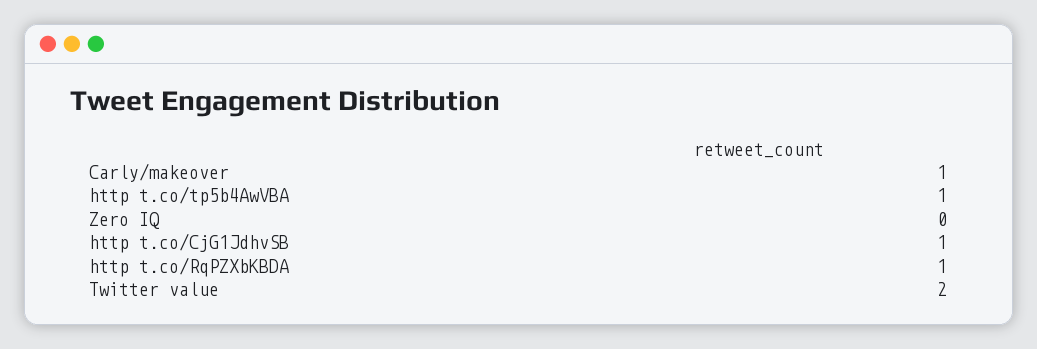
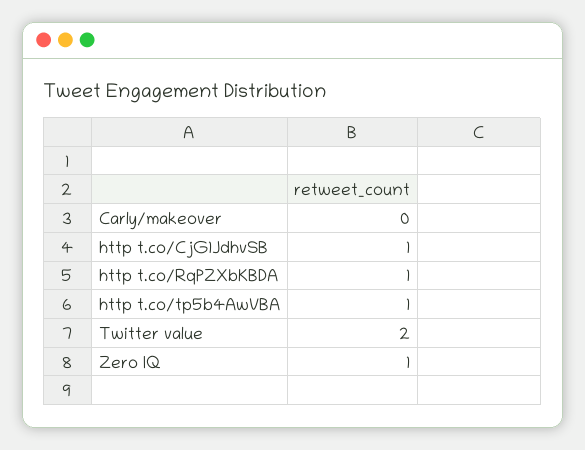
  {
-   "Carly/makeover": 1,
+   "Carly/makeover": 0,
    "http t.co/tp5b4AwVBA": 1,
-   "Zero IQ": 0,
+   "Zero IQ": 1,
    "http t.co/CjG1JdhvSB": 1,
    "http t.co/RqPZXbKBDA": 1,
    "Twitter value": 2
  }

